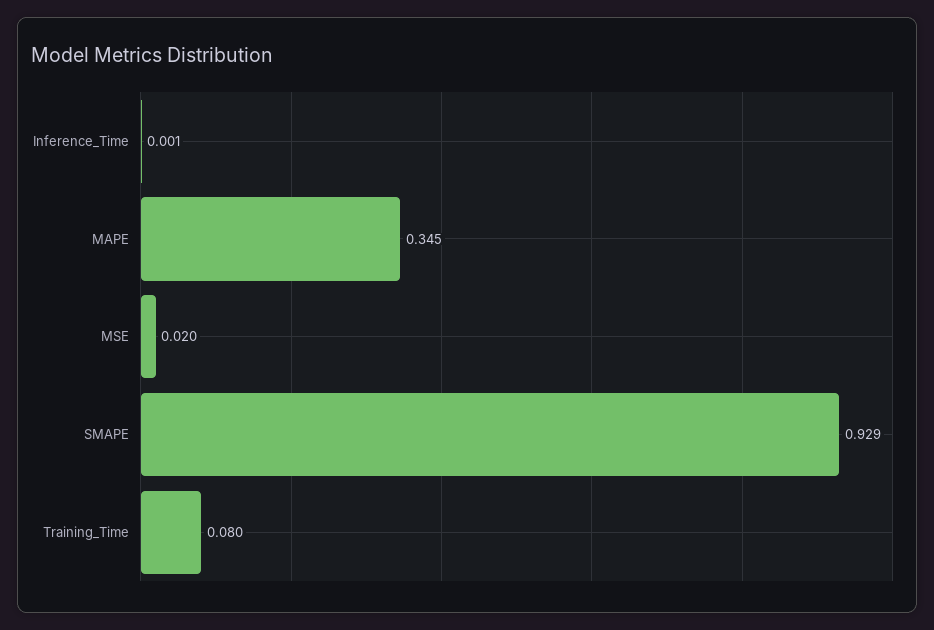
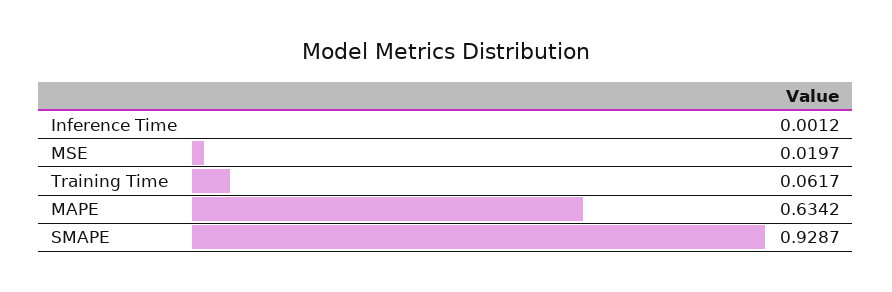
  {
    "Inference_Time": 0.0012,
-   "MAPE": 0.345,
+   "MAPE": 0.6342,
    "MSE": 0.0197,
    "SMAPE": 0.9287,
-   "Training_Time": 0.08
+   "Training_Time": 0.0617
  }

